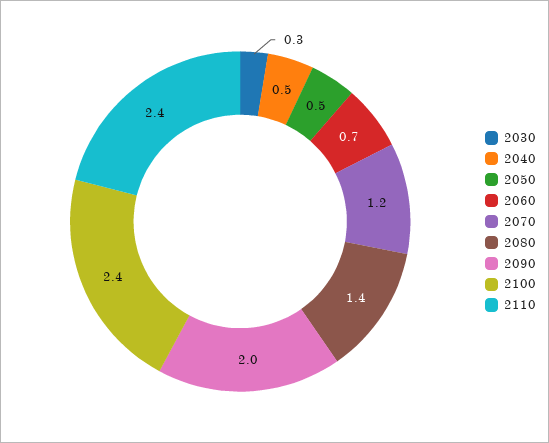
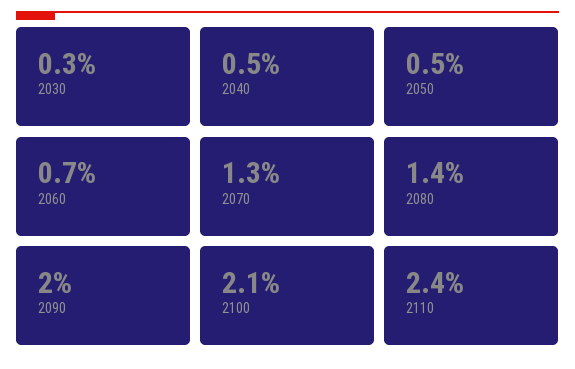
  {
    "2030": 0.3,
    "2040": 0.5,
    "2050": 0.5,
    "2060": 0.7,
-   "2070": 1.2,
+   "2070": 1.3,
    "2080": 1.4,
    "2090": 2,
-   "2100": 2.4,
+   "2100": 2.1,
    "2110": 2.4
  }

